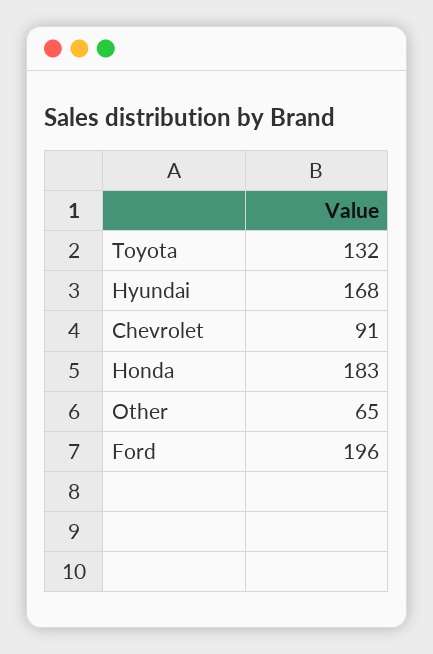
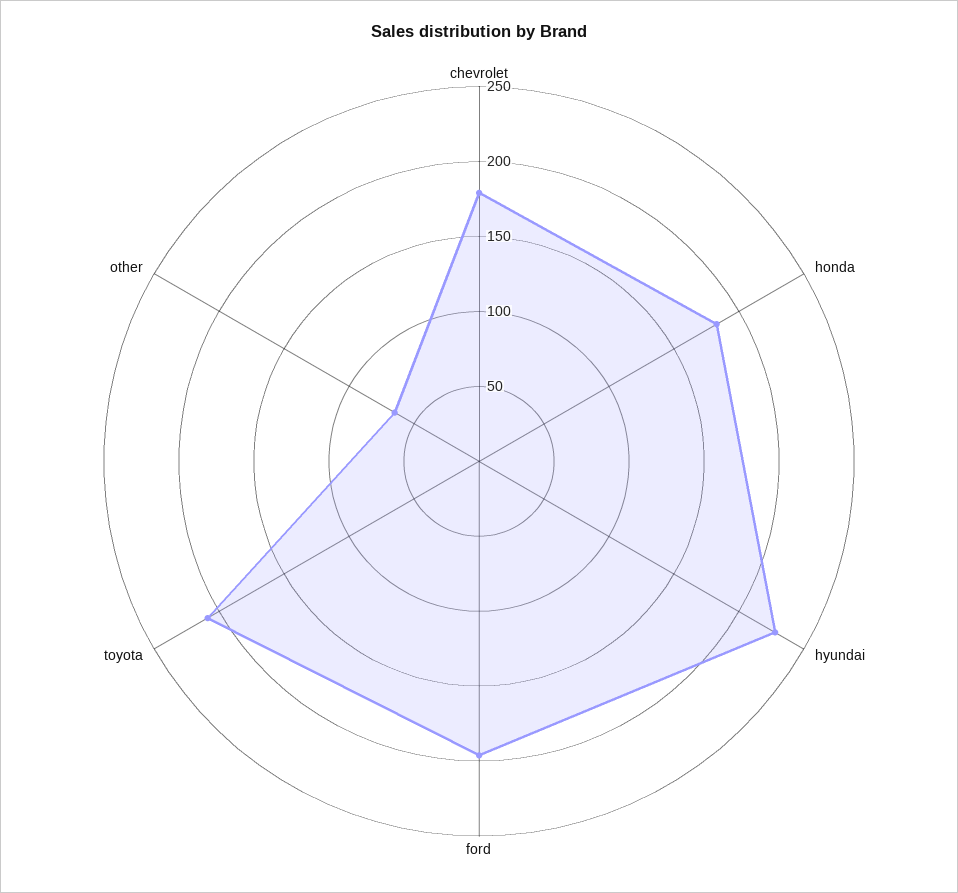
  {
-   "Toyota": 132,
+   "Toyota": 210,
-   "Hyundai": 168,
+   "Hyundai": 230,
-   "Chevrolet": 91,
+   "Chevrolet": 180,
    "Honda": 183,
    "Other": 65,
    "Ford": 196
  }

